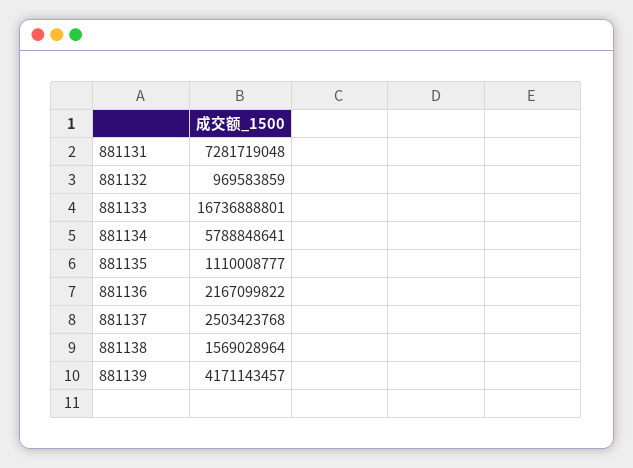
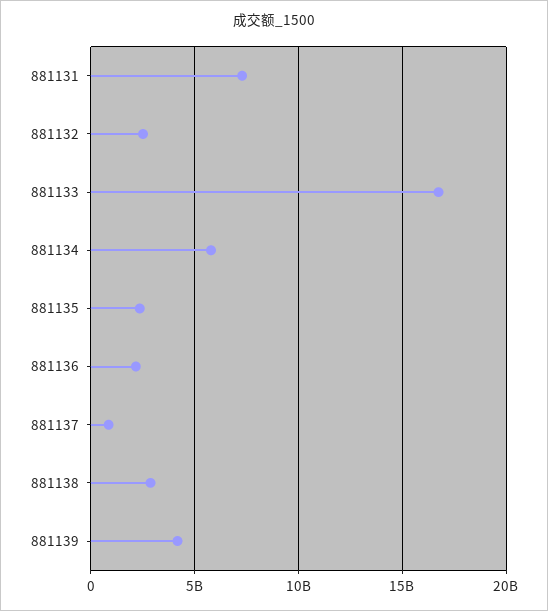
  {
    "881131": 7281719048,
-   "881132": 969583859,
+   "881132": 2500000000,
    "881133": 16736888801,
    "881134": 5788848641,
-   "881135": 1110008777,
+   "881135": 2500000000,
    "881136": 2167099822,
-   "881137": 2503423768,
+   "881137": 1000000000,
-   "881138": 1569028964,
+   "881138": 3000000000,
    "881139": 4171143457
  }

